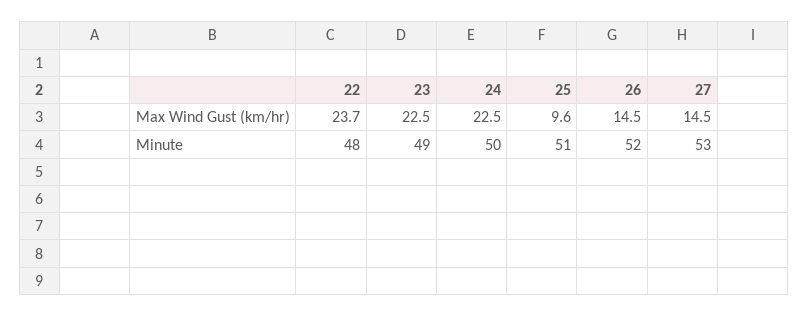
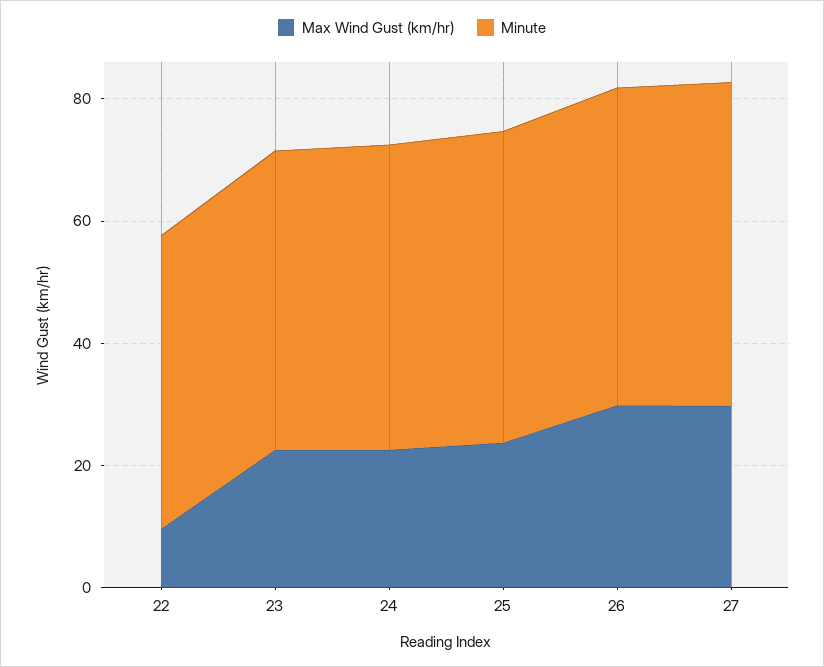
  {
    "Max Wind Gust (km/hr)": {
-     "22": 23.7,
+     "22": 10,
      "23": 22.5,
      "24": 22.5,
-     "25": 9.6,
+     "25": 25,
-     "26": 14.5,
+     "26": 30,
-     "27": 14.5
+     "27": 30
    },
    "Minute": {
      "22": 48,
      "23": 49,
      "24": 50,
      "25": 51,
      "26": 52,
      "27": 53
    }
  }

